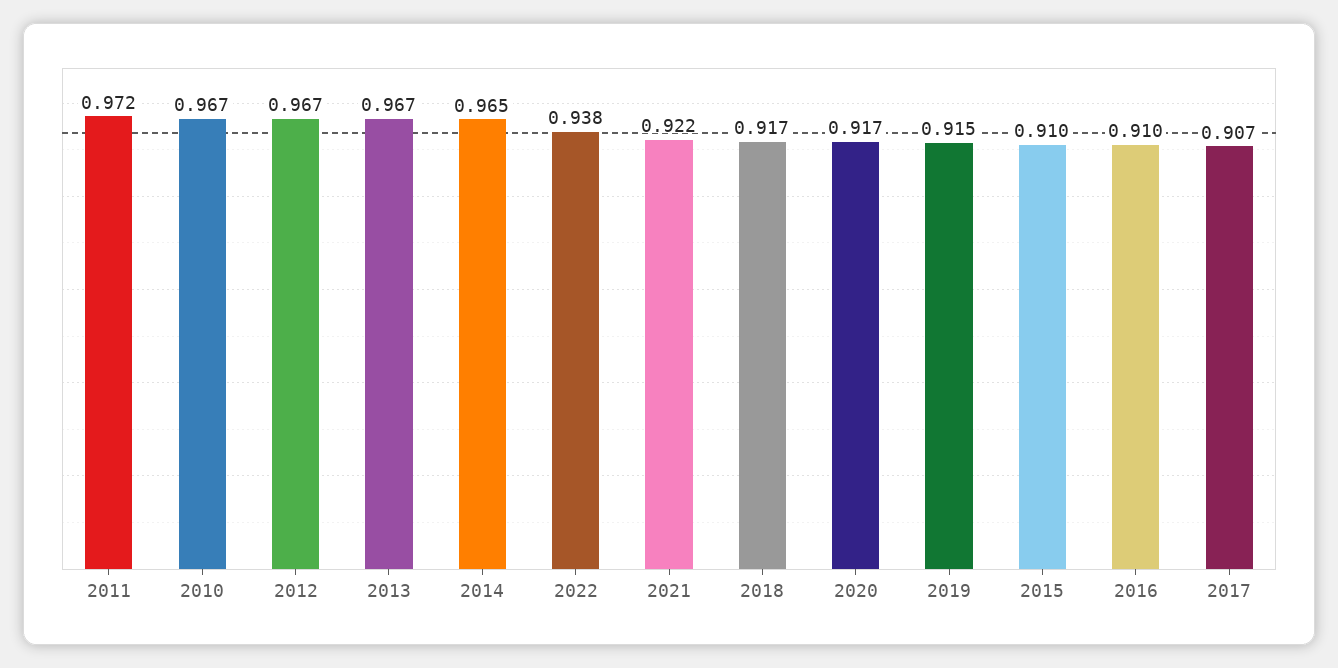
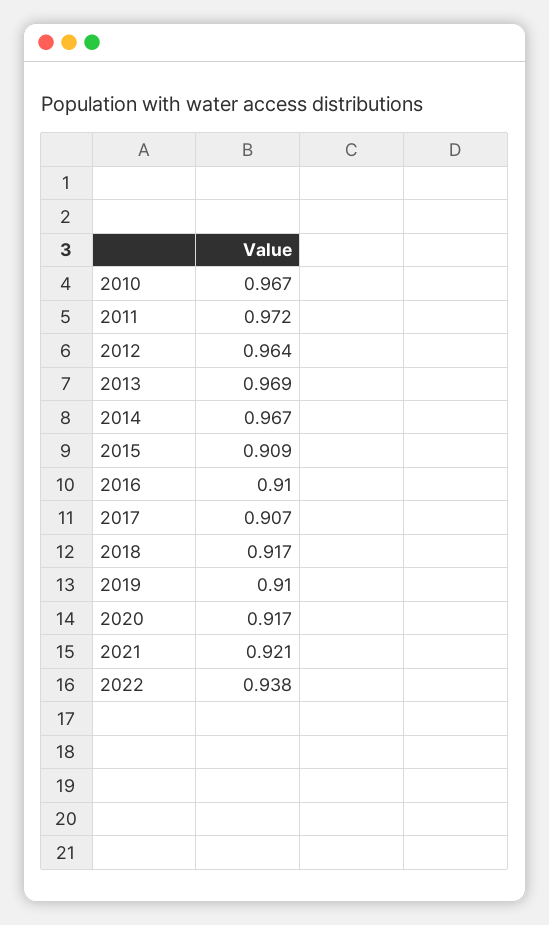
  {
    "2011": 0.972,
    "2010": 0.967,
-   "2012": 0.967,
+   "2012": 0.964,
-   "2013": 0.967,
+   "2013": 0.969,
-   "2014": 0.965,
+   "2014": 0.967,
    "2022": 0.938,
-   "2021": 0.922,
+   "2021": 0.921,
    "2018": 0.917,
    "2020": 0.917,
-   "2019": 0.915,
+   "2019": 0.91,
-   "2015": 0.91,
+   "2015": 0.909,
    "2016": 0.91,
    "2017": 0.907
  }

